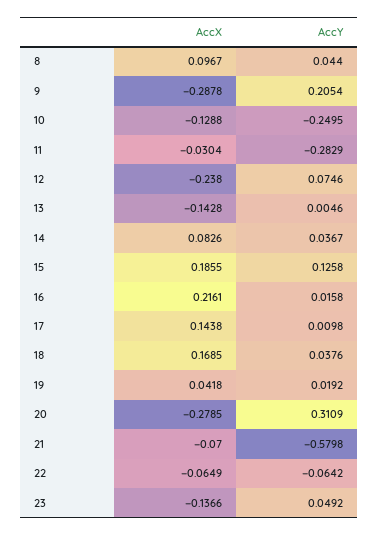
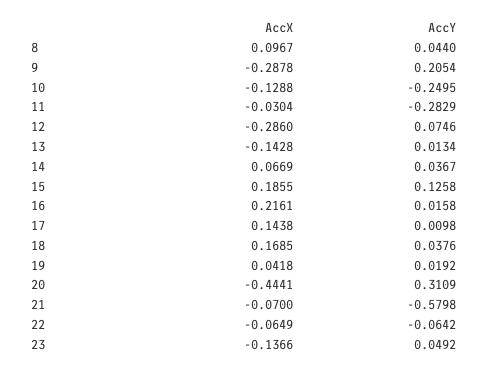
  {
    "AccX": {
      "8": 0.0967,
      "9": -0.2878,
      "10": -0.1288,
      "11": -0.0304,
-     "12": -0.238,
+     "12": -0.286,
      "13": -0.1428,
-     "14": 0.0826,
+     "14": 0.0669,
      "15": 0.1855,
      "16": 0.2161,
      "17": 0.1438,
      "18": 0.1685,
      "19": 0.0418,
-     "20": -0.2785,
+     "20": -0.4441,
      "21": -0.07,
      "22": -0.0649,
      "23": -0.1366
    },
    "AccY": {
      "8": 0.044,
      "9": 0.2054,
      "10": -0.2495,
      "11": -0.2829,
      "12": 0.0746,
-     "13": 0.0046,
+     "13": 0.0134,
      "14": 0.0367,
      "15": 0.1258,
      "16": 0.0158,
      "17": 0.0098,
      "18": 0.0376,
      "19": 0.0192,
      "20": 0.3109,
      "21": -0.5798,
      "22": -0.0642,
      "23": 0.0492
    }
  }

